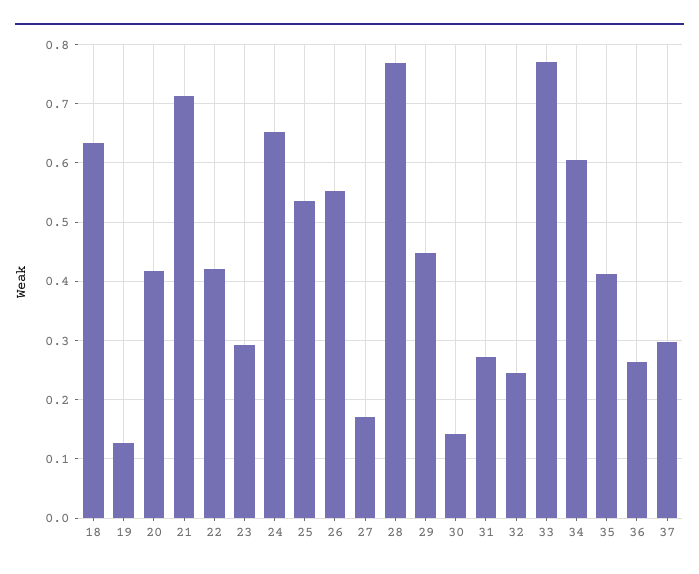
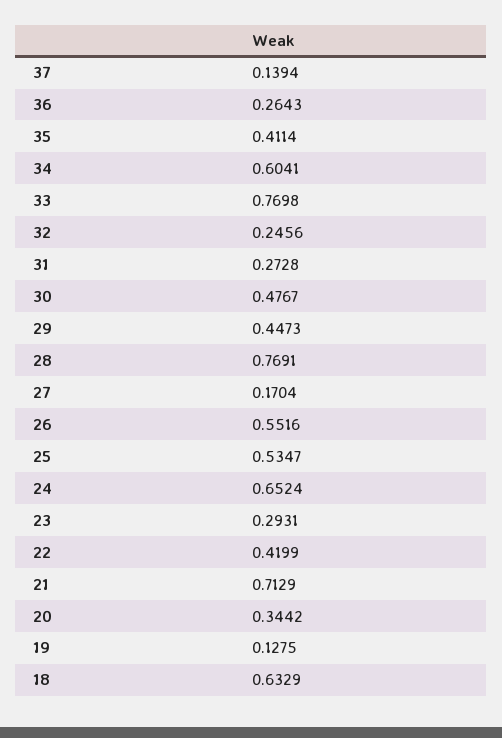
  {
    "18": 0.6329,
    "19": 0.1275,
-   "20": 0.42,
+   "20": 0.3442,
    "21": 0.7129,
    "22": 0.4199,
    "23": 0.2931,
    "24": 0.6524,
    "25": 0.5347,
    "26": 0.5516,
    "27": 0.1704,
    "28": 0.7691,
    "29": 0.4473,
-   "30": 0.14,
+   "30": 0.4767,
    "31": 0.2728,
    "32": 0.2456,
    "33": 0.7698,
    "34": 0.6041,
    "35": 0.4114,
    "36": 0.2643,
-   "37": 0.3
+   "37": 0.1394
  }

